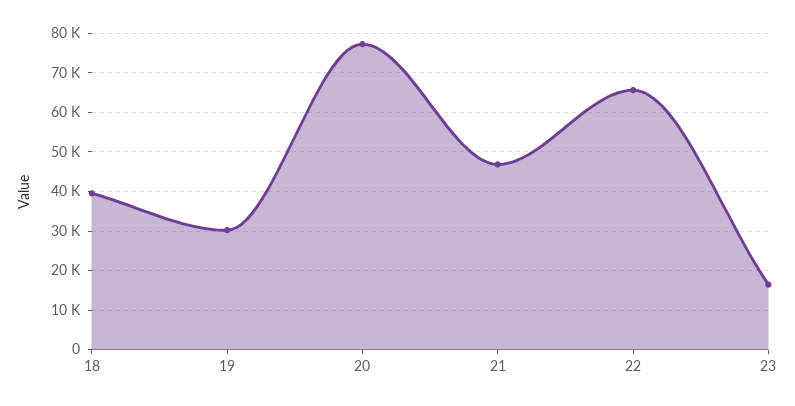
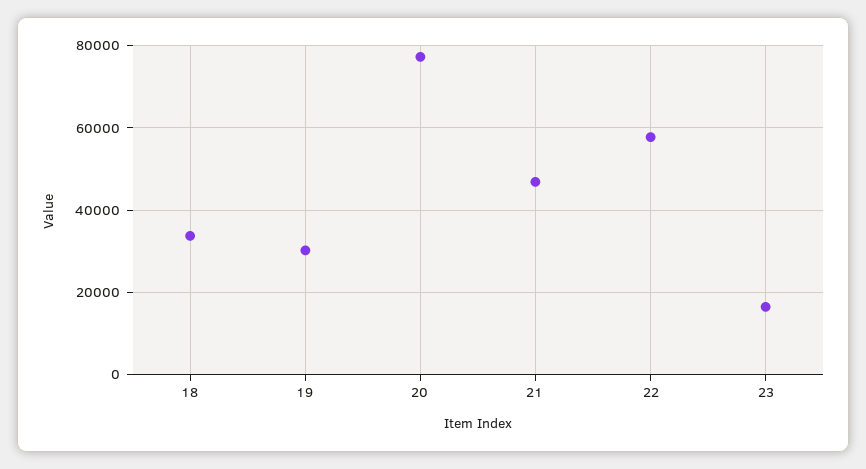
  {
-   "18": 40000,
+   "18": 34000,
    "19": 30000,
    "20": 78000,
    "21": 46000,
-   "22": 66000,
+   "22": 58000,
    "23": 16000
  }

